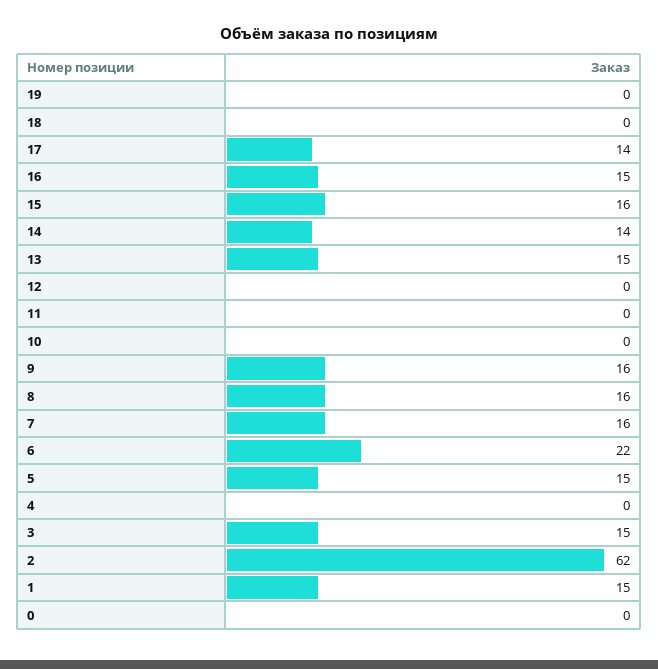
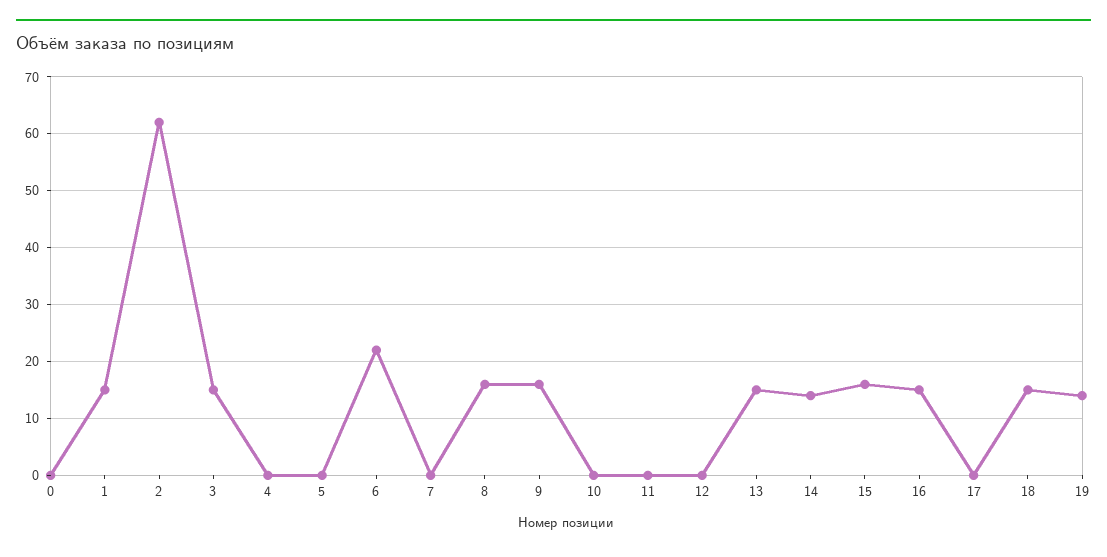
  {
-   "19": 0,
+   "19": 15,
-   "18": 0,
+   "18": 15,
-   "17": 14,
+   "17": 0,
    "16": 15,
    "15": 16,
    "14": 14,
    "13": 15,
    "12": 0,
    "11": 0,
    "10": 0,
    "9": 16,
    "8": 16,
-   "7": 16,
+   "7": 0,
    "6": 22,
-   "5": 15,
+   "5": 0,
    "4": 0,
    "3": 15,
    "2": 62,
    "1": 15,
    "0": 0
  }

